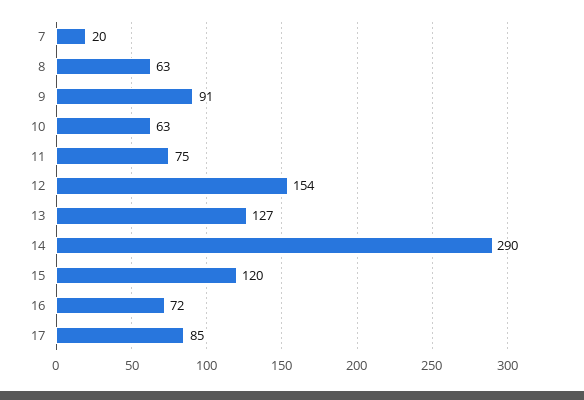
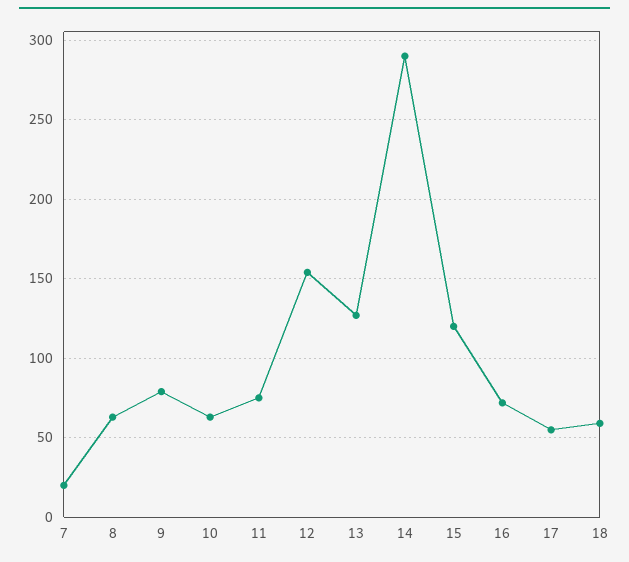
  {
    "7": 20,
    "8": 63,
-   "9": 91,
+   "9": 80,
    "10": 63,
    "11": 75,
    "12": 154,
    "13": 127,
    "14": 290,
    "15": 120,
    "16": 72,
-   "17": 85
+   "17": 55,
+   "18": 60
  }

